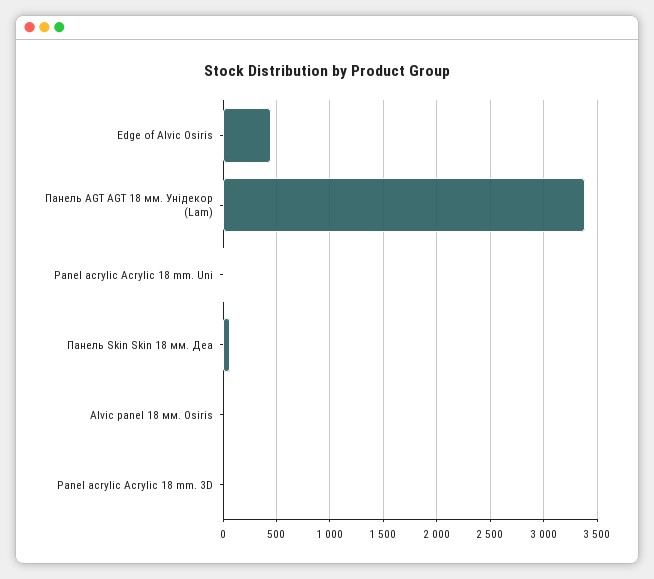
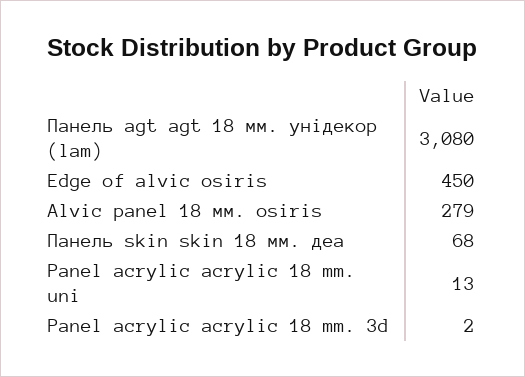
  {
    "Edge of Alvic Osiris": 450,
-   "Панель AGT AGT 18 мм. Унідекор (Lam)": 3400,
+   "Панель AGT AGT 18 мм. Унідекор (Lam)": 3080,
    "Panel acrylic Acrylic 18 mm. Uni": 13,
    "Панель Skin Skin 18 мм. Деа": 68,
-   "Alvic panel 18 мм. Osiris": 0,
+   "Alvic panel 18 мм. Osiris": 279,
    "Panel acrylic Acrylic 18 mm. 3D": 2
  }

